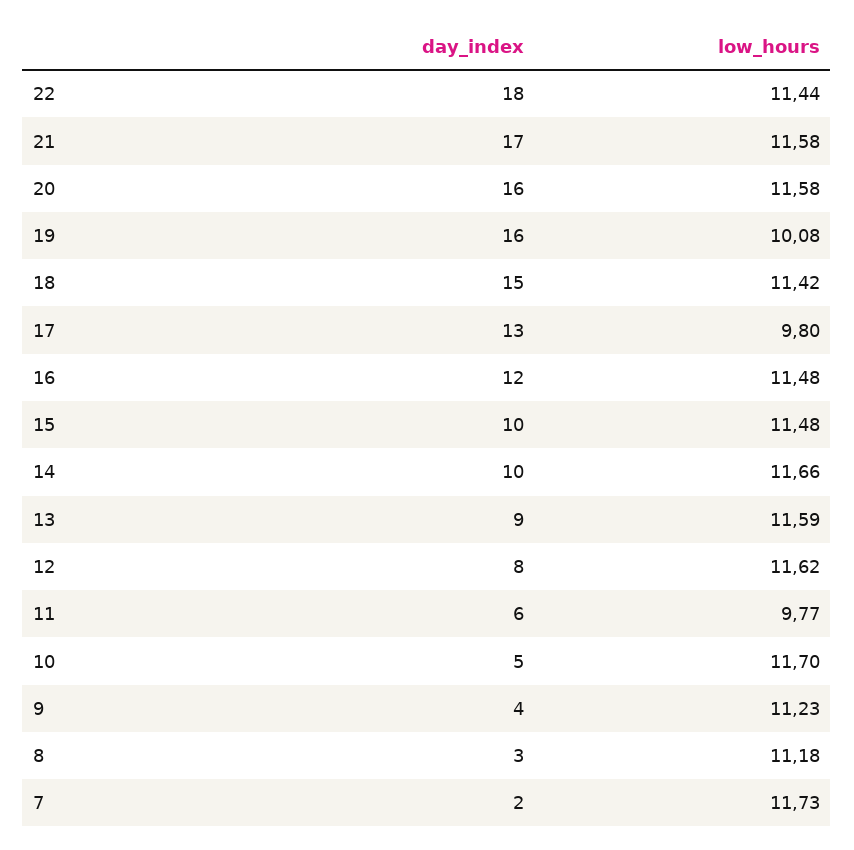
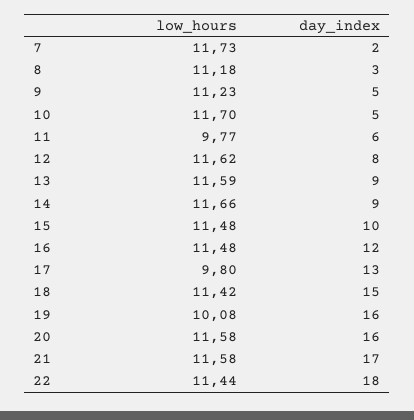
  {
    "day_index": {
      "22": 18,
      "21": 17,
      "20": 16,
      "19": 16,
      "18": 15,
      "17": 13,
      "16": 12,
      "15": 10,
-     "14": 10,
+     "14": 9,
      "13": 9,
      "12": 8,
      "11": 6,
      "10": 5,
-     "9": 4,
+     "9": 5,
      "8": 3,
      "7": 2
    },
    "low_hours": {
      "22": 11.44,
      "21": 11.58,
      "20": 11.58,
      "19": 10.08,
      "18": 11.42,
      "17": 9.8,
      "16": 11.48,
      "15": 11.48,
      "14": 11.66,
      "13": 11.59,
      "12": 11.62,
      "11": 9.77,
      "10": 11.7,
      "9": 11.23,
      "8": 11.18,
      "7": 11.73
    }
  }

